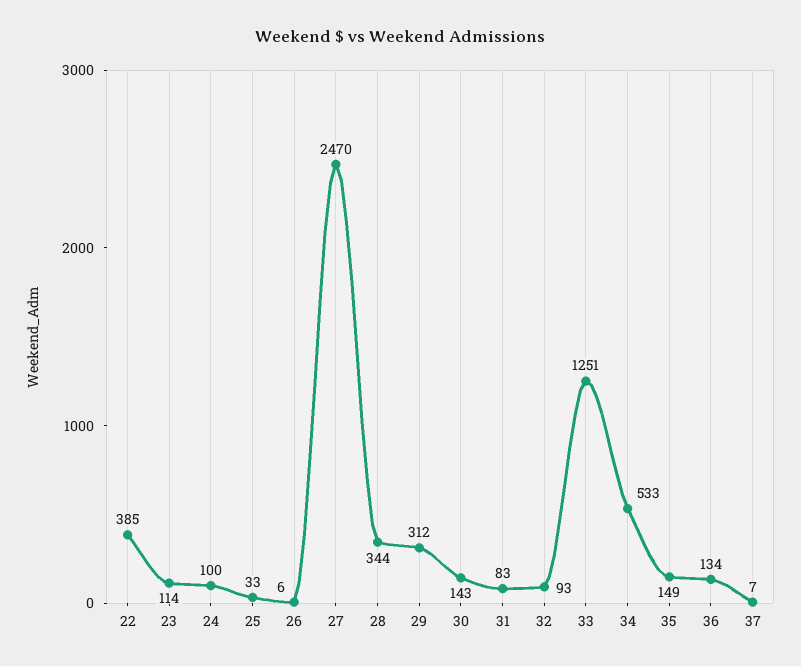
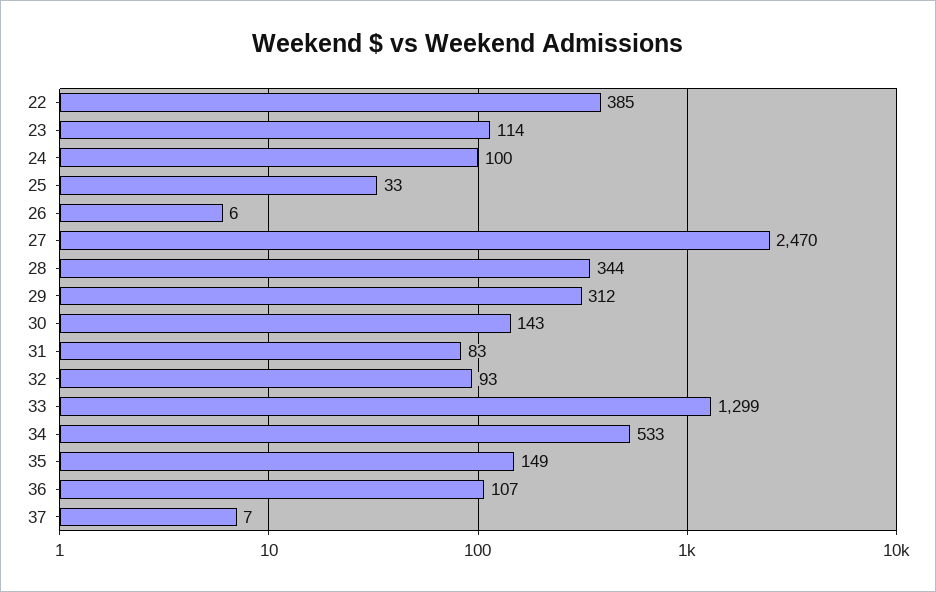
  {
    "22": 385,
    "23": 114,
    "24": 100,
    "25": 33,
    "26": 6,
    "27": 2470,
    "28": 344,
    "29": 312,
    "30": 143,
    "31": 83,
    "32": 93,
-   "33": 1251,
+   "33": 1299,
    "34": 533,
    "35": 149,
-   "36": 134,
+   "36": 107,
    "37": 7
  }

